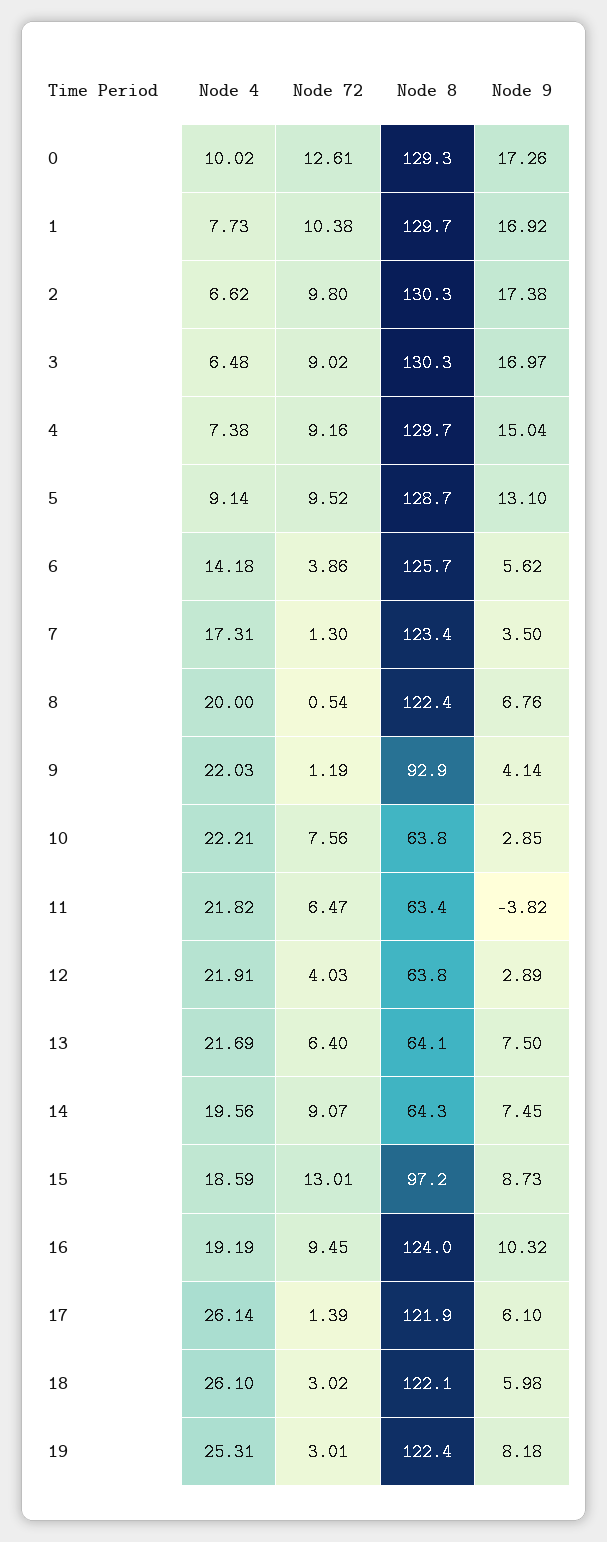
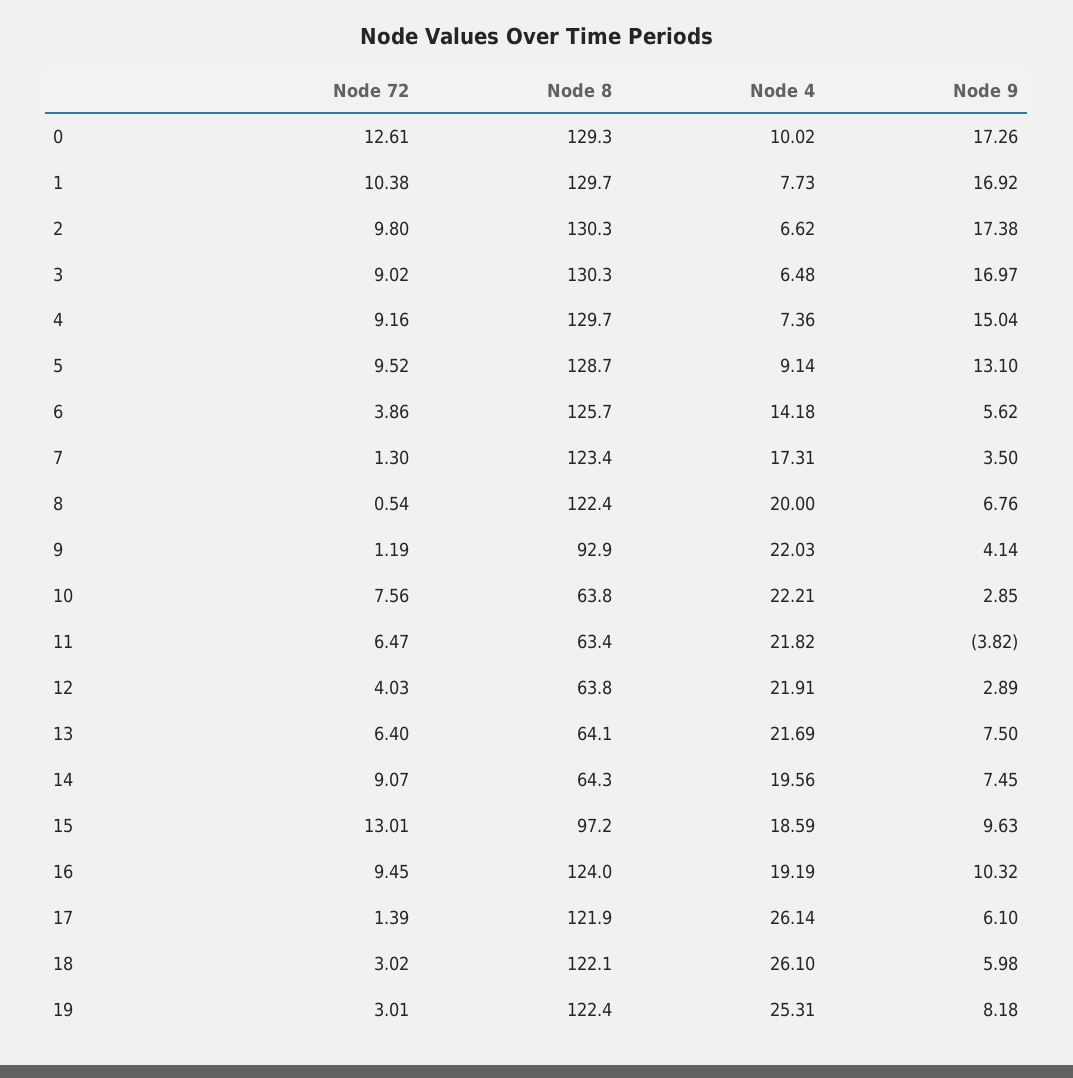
  {
    "Node 4": {
      "0": 10.02,
      "1": 7.73,
      "2": 6.62,
      "3": 6.48,
-     "4": 7.38,
+     "4": 7.36,
      "5": 9.14,
      "6": 14.18,
      "7": 17.31,
      "8": 20,
      "9": 22.03,
      "10": 22.21,
      "11": 21.82,
      "12": 21.91,
      "13": 21.69,
      "14": 19.56,
      "15": 18.59,
      "16": 19.19,
      "17": 26.14,
      "18": 26.1,
      "19": 25.31
    },
    "Node 72": {
      "0": 12.61,
      "1": 10.38,
      "2": 9.8,
      "3": 9.02,
      "4": 9.16,
      "5": 9.52,
      "6": 3.86,
      "7": 1.3,
      "8": 0.54,
      "9": 1.19,
      "10": 7.56,
      "11": 6.47,
      "12": 4.03,
      "13": 6.4,
      "14": 9.07,
      "15": 13.01,
      "16": 9.45,
      "17": 1.39,
      "18": 3.02,
      "19": 3.01
    },
    "Node 8": {
      "0": 129.3,
      "1": 129.7,
      "2": 130.3,
      "3": 130.3,
      "4": 129.7,
      "5": 128.7,
      "6": 125.7,
      "7": 123.4,
      "8": 122.4,
      "9": 92.9,
      "10": 63.8,
      "11": 63.4,
      "12": 63.8,
      "13": 64.1,
      "14": 64.3,
      "15": 97.2,
      "16": 124,
      "17": 121.9,
      "18": 122.1,
      "19": 122.4
    },
    "Node 9": {
      "0": 17.26,
      "1": 16.92,
      "2": 17.38,
      "3": 16.97,
      "4": 15.04,
      "5": 13.1,
      "6": 5.62,
      "7": 3.5,
      "8": 6.76,
      "9": 4.14,
      "10": 2.85,
      "11": -3.82,
      "12": 2.89,
      "13": 7.5,
      "14": 7.45,
-     "15": 8.73,
+     "15": 9.63,
      "16": 10.32,
      "17": 6.1,
      "18": 5.98,
      "19": 8.18
    }
  }

